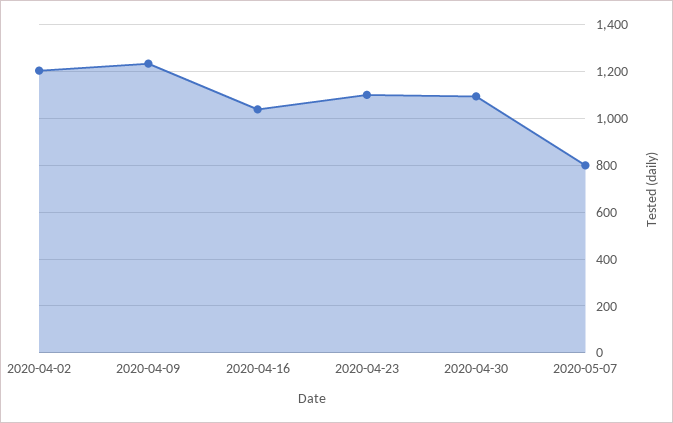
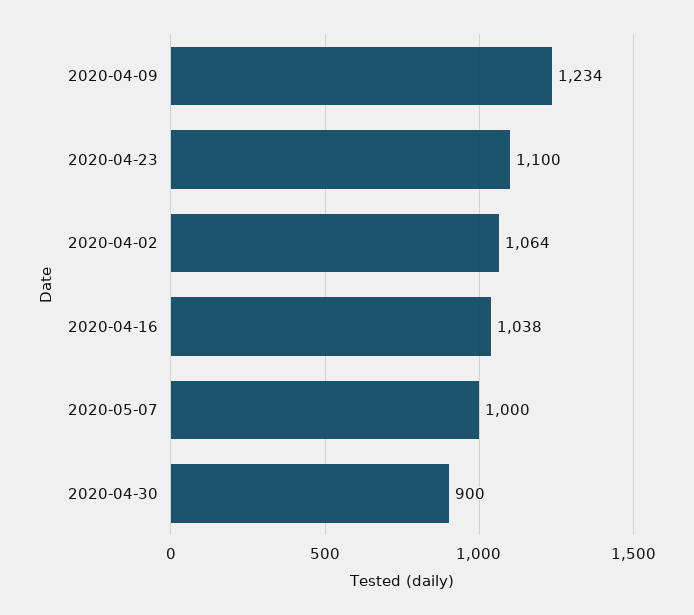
  {
-   "2020-04-02": 1200,
+   "2020-04-02": 1064,
    "2020-04-09": 1234,
    "2020-04-16": 1038,
    "2020-04-23": 1100,
-   "2020-04-30": 1100,
+   "2020-04-30": 900,
-   "2020-05-07": 800
+   "2020-05-07": 1000
  }

